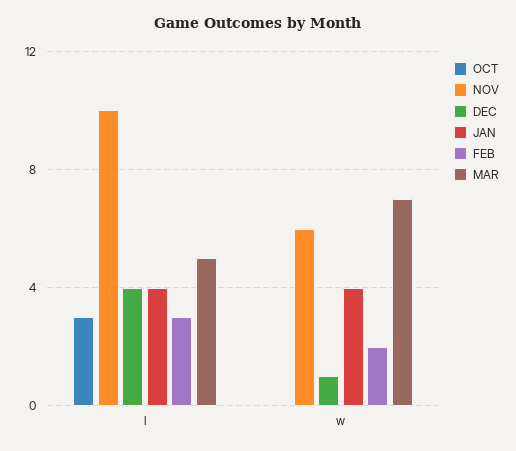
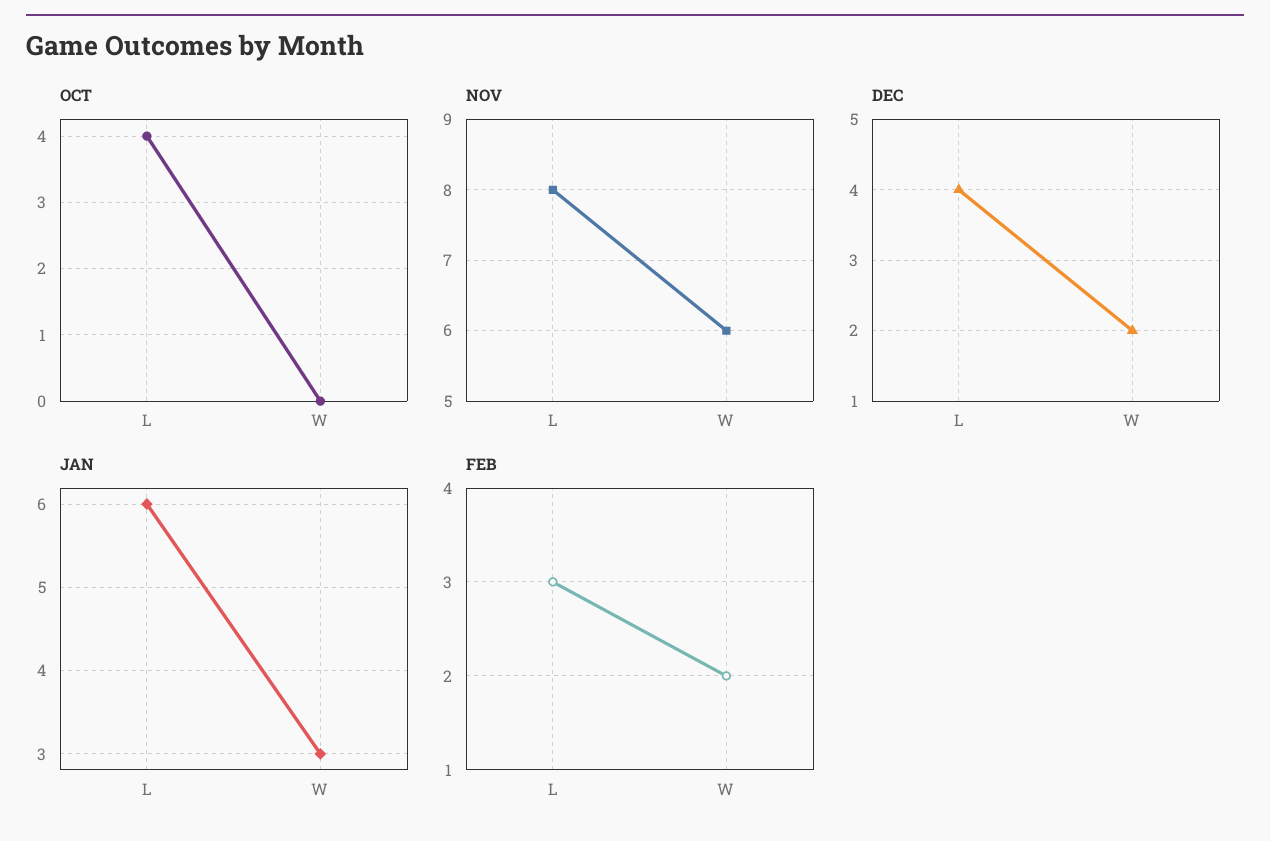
  {
    "OCT": {
-     "l": 3,
+     "l": 4,
      "w": 0
    },
    "NOV": {
-     "l": 10,
+     "l": 8,
      "w": 6
    },
    "DEC": {
      "l": 4,
-     "w": 1
+     "w": 2
    },
    "JAN": {
-     "l": 4,
+     "l": 6,
-     "w": 4
+     "w": 3
    },
    "FEB": {
      "l": 3,
      "w": 2
-   },
+   }
-   "MAR": {
-     "l": 5,
-     "w": 7
-   }
  }

